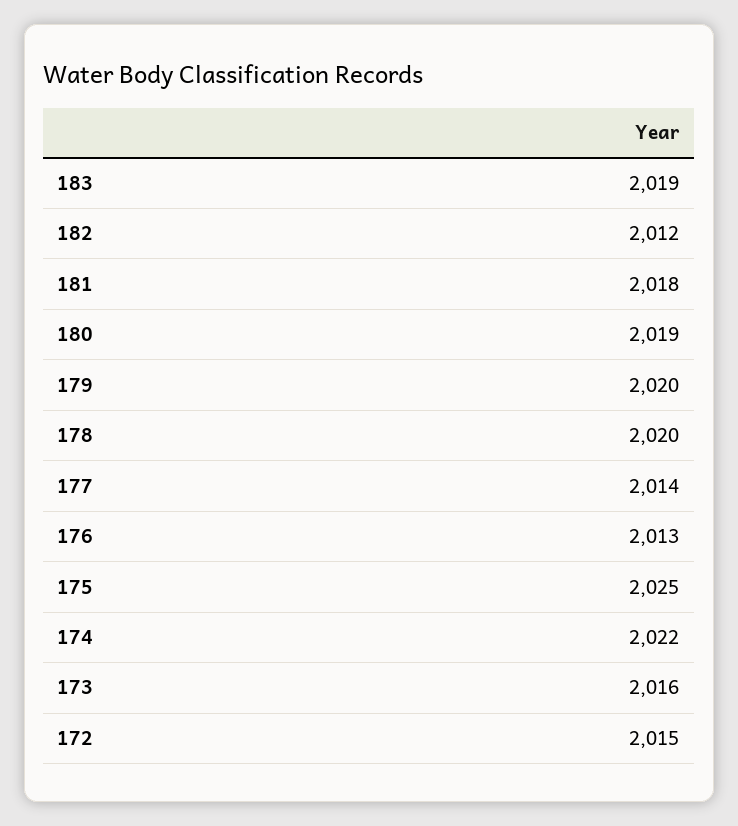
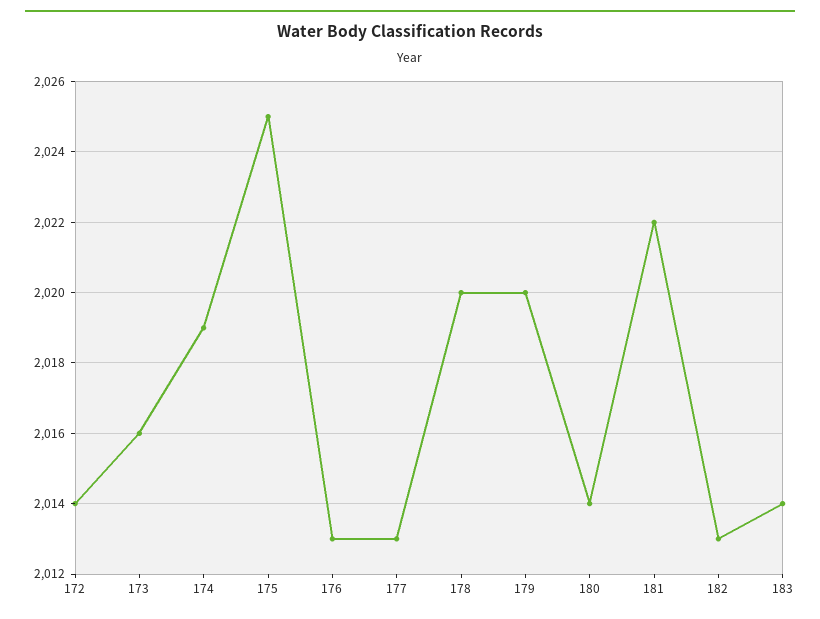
  {
-   "183": 2019,
+   "183": 2014,
-   "182": 2012,
+   "182": 2013,
-   "181": 2018,
+   "181": 2022,
-   "180": 2019,
+   "180": 2014,
    "179": 2020,
    "178": 2020,
-   "177": 2014,
+   "177": 2013,
    "176": 2013,
    "175": 2025,
-   "174": 2022,
+   "174": 2019,
    "173": 2016,
-   "172": 2015
+   "172": 2014
  }

